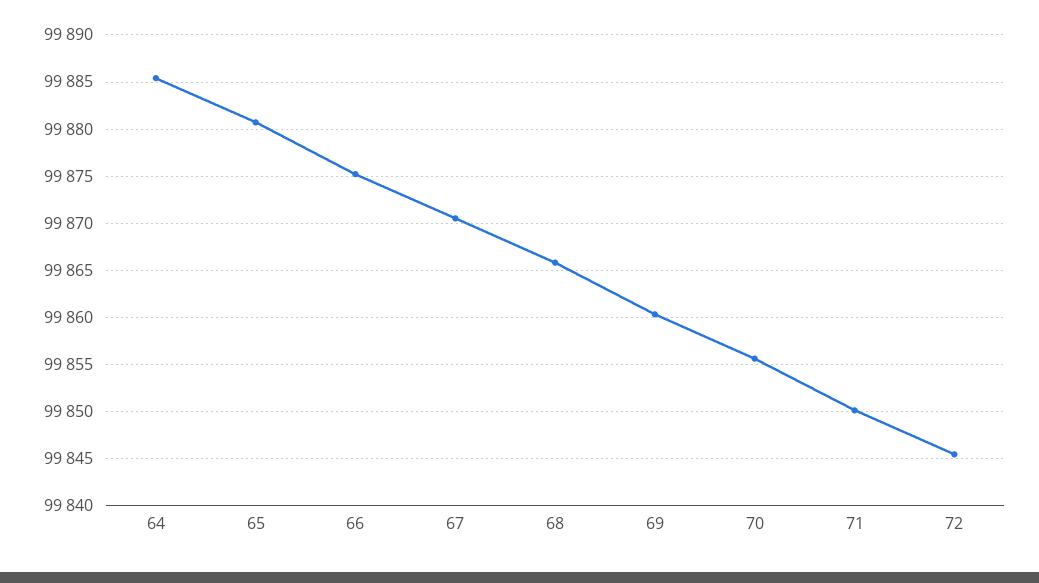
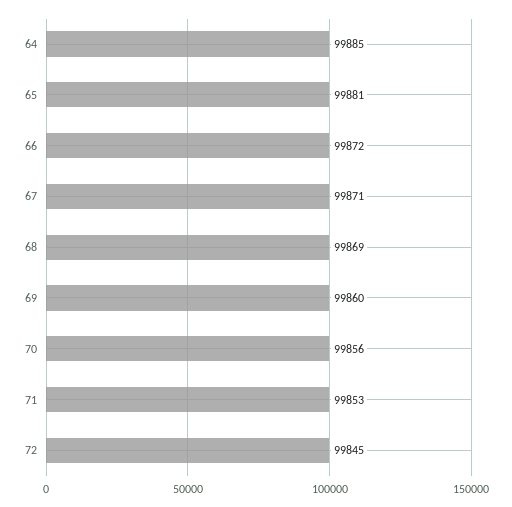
  {
    "64": 99885,
    "65": 99881,
-   "66": 99875,
+   "66": 99872,
    "67": 99871,
-   "68": 99866,
+   "68": 99869,
    "69": 99860,
    "70": 99856,
-   "71": 99850,
+   "71": 99853,
    "72": 99845
  }

